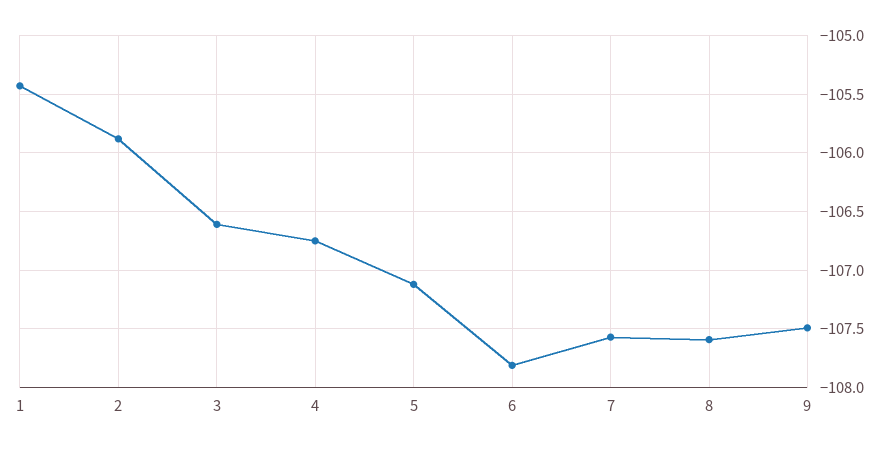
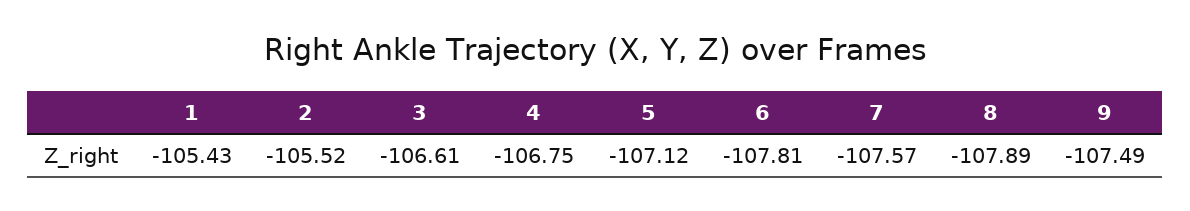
  {
    "1": -105.43,
-   "2": -105.9,
+   "2": -105.52,
    "3": -106.61,
    "4": -106.75,
    "5": -107.12,
    "6": -107.81,
    "7": -107.57,
-   "8": -107.6,
+   "8": -107.89,
    "9": -107.49
  }

